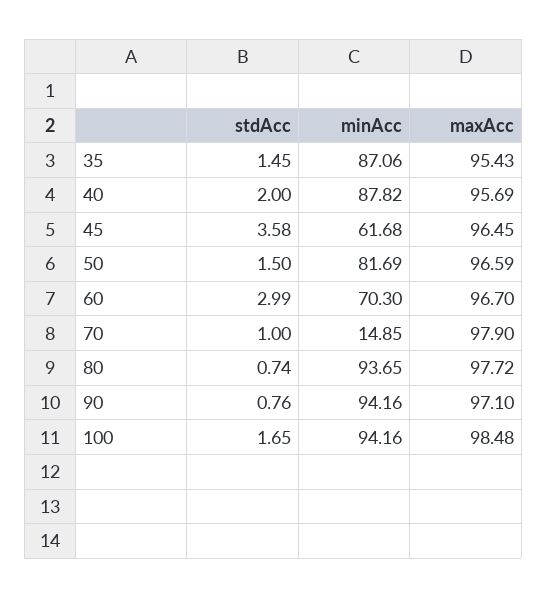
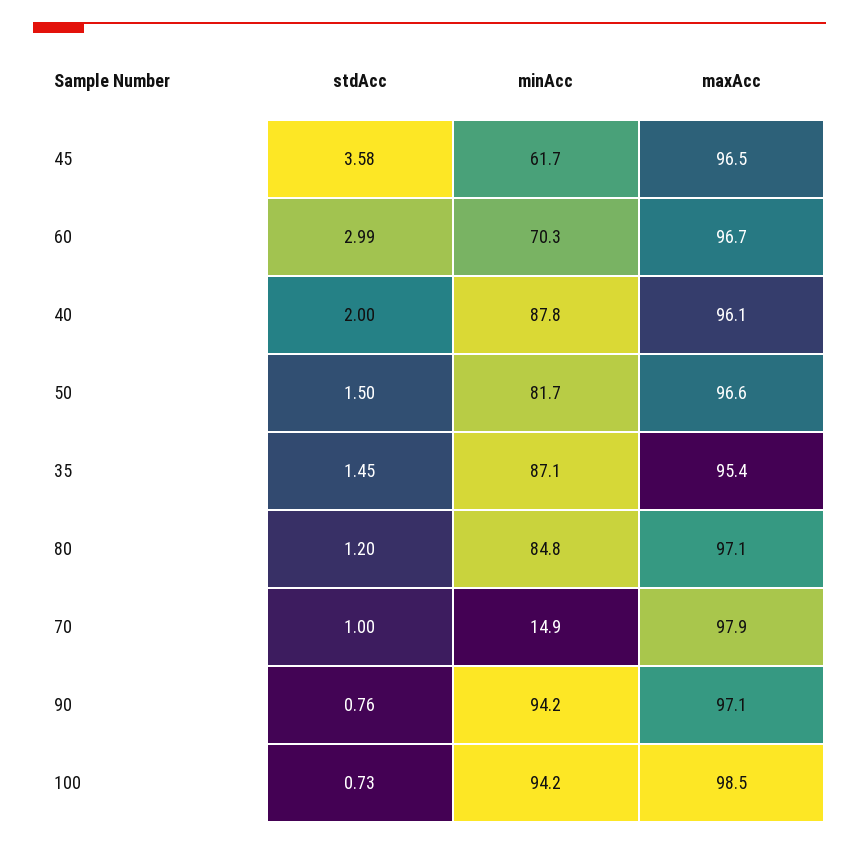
  {
    "stdAcc": {
      "35": 1.45,
      "40": 2,
      "45": 3.58,
      "50": 1.5,
      "60": 2.99,
      "70": 1,
-     "80": 0.74,
+     "80": 1.2,
      "90": 0.76,
-     "100": 1.65
+     "100": 0.73
    },
    "minAcc": {
      "35": 87.06,
      "40": 87.82,
      "45": 61.68,
      "50": 81.69,
      "60": 70.3,
      "70": 14.85,
-     "80": 93.65,
+     "80": 84.8,
      "90": 94.16,
      "100": 94.16
    },
    "maxAcc": {
      "35": 95.43,
-     "40": 95.69,
+     "40": 96.1,
      "45": 96.45,
      "50": 96.59,
      "60": 96.7,
      "70": 97.9,
-     "80": 97.72,
+     "80": 97.1,
      "90": 97.1,
      "100": 98.48
    }
  }

